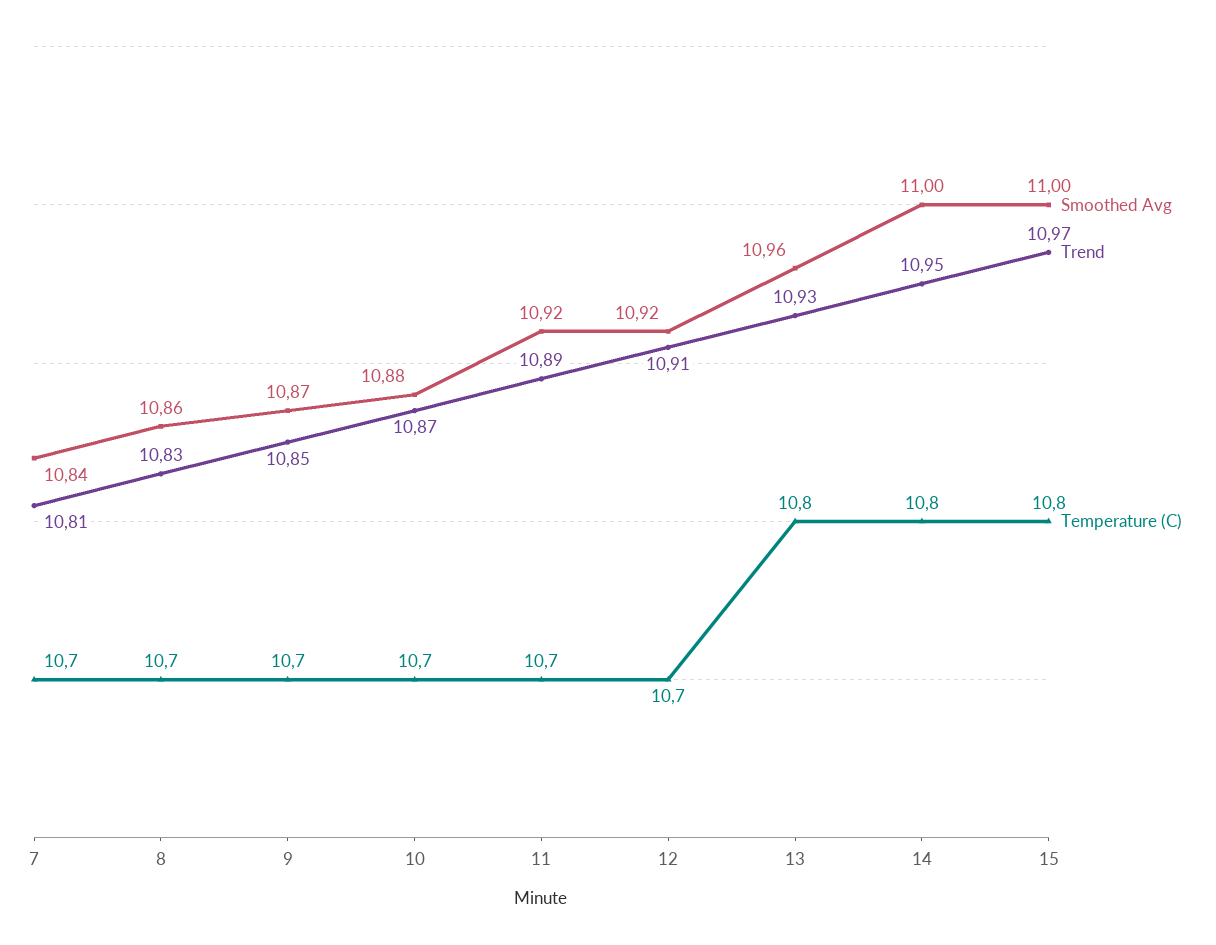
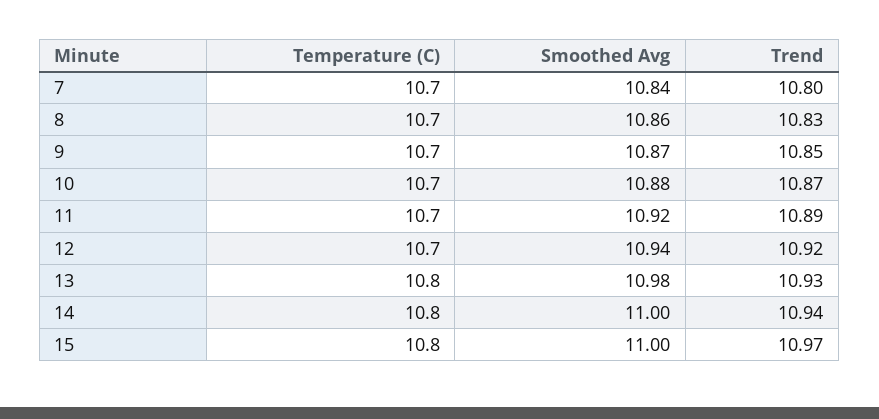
  {
    "Smoothed Avg": {
      "7": 10.84,
      "8": 10.86,
      "9": 10.87,
      "10": 10.88,
      "11": 10.92,
-     "12": 10.92,
+     "12": 10.94,
-     "13": 10.96,
+     "13": 10.98,
      "14": 11,
      "15": 11
    },
    "Trend": {
-     "7": 10.81,
+     "7": 10.8,
      "8": 10.83,
      "9": 10.85,
      "10": 10.87,
      "11": 10.89,
-     "12": 10.91,
+     "12": 10.92,
      "13": 10.93,
-     "14": 10.95,
+     "14": 10.94,
      "15": 10.97
    },
    "Temperature (C)": {
      "7": 10.7,
      "8": 10.7,
      "9": 10.7,
      "10": 10.7,
      "11": 10.7,
      "12": 10.7,
      "13": 10.8,
      "14": 10.8,
      "15": 10.8
    }
  }

